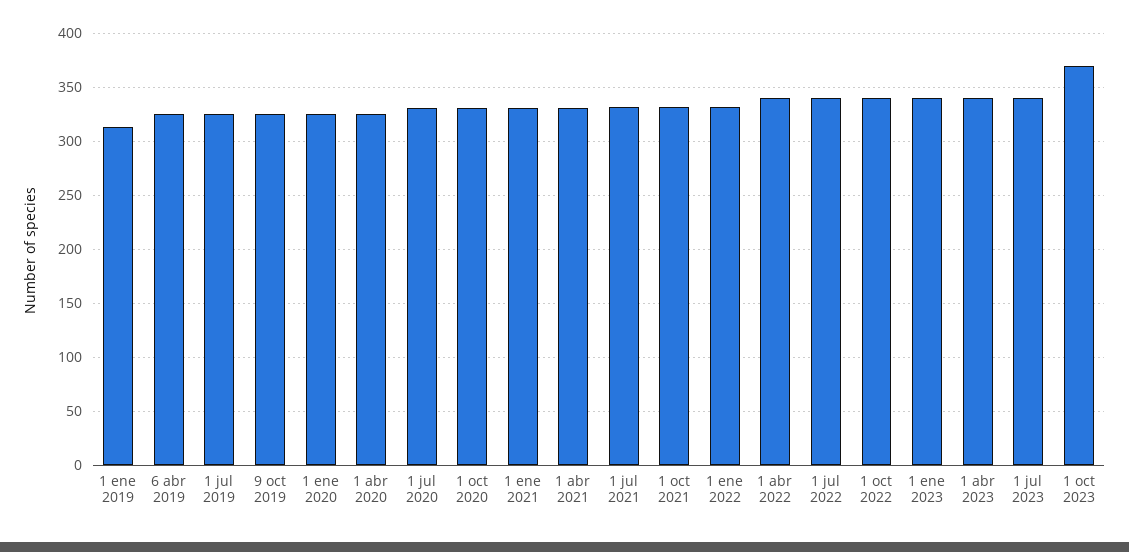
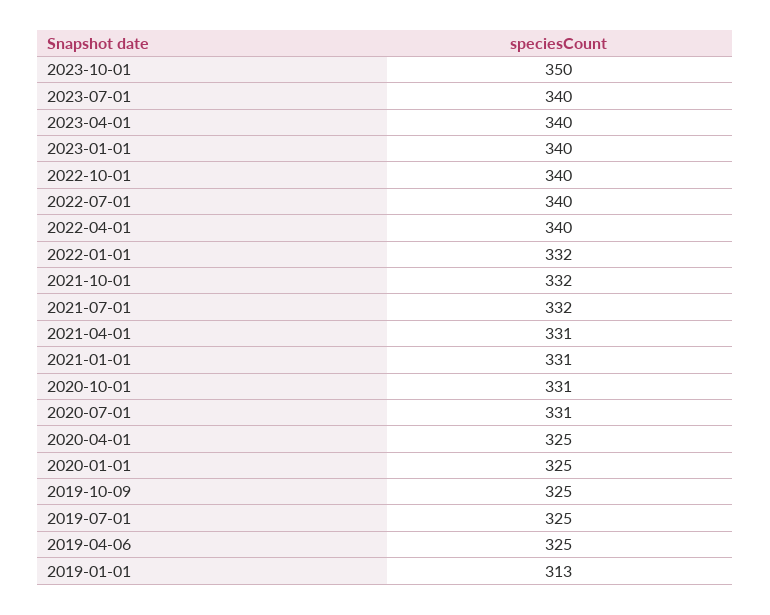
  {
    "1 ene 2019": 313,
    "6 abr 2019": 325,
    "1 jul 2019": 325,
    "9 oct 2019": 325,
    "1 ene 2020": 325,
    "1 abr 2020": 325,
    "1 jul 2020": 331,
    "1 oct 2020": 331,
    "1 ene 2021": 331,
    "1 abr 2021": 331,
    "1 jul 2021": 332,
    "1 oct 2021": 332,
    "1 ene 2022": 332,
    "1 abr 2022": 340,
    "1 jul 2022": 340,
    "1 oct 2022": 340,
    "1 ene 2023": 340,
    "1 abr 2023": 340,
    "1 jul 2023": 340,
-   "1 oct 2023": 370
+   "1 oct 2023": 350
  }

